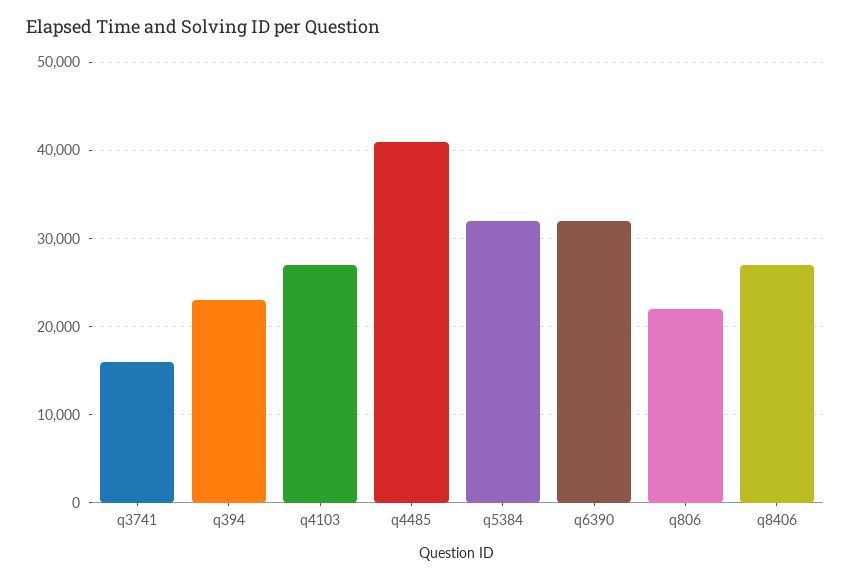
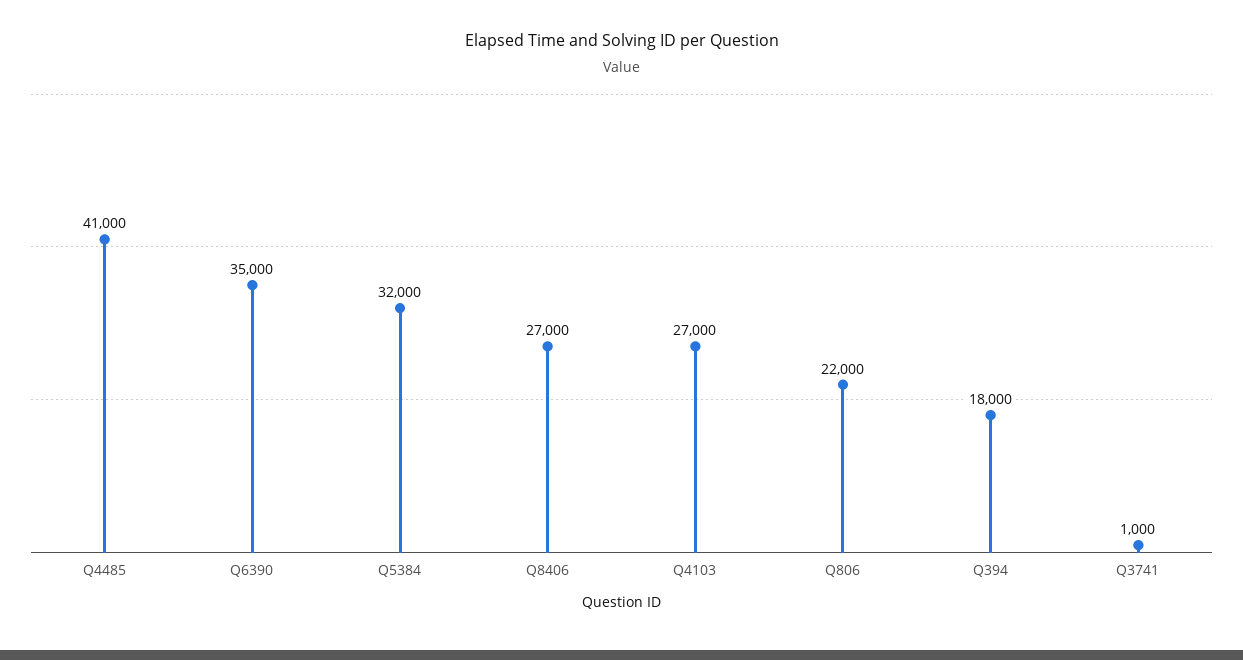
  {
-   "q3741": 16000,
+   "q3741": 1000,
-   "q394": 23000,
+   "q394": 18000,
    "q4103": 27000,
    "q4485": 41000,
    "q5384": 32000,
-   "q6390": 32000,
+   "q6390": 35000,
    "q806": 22000,
    "q8406": 27000
  }

